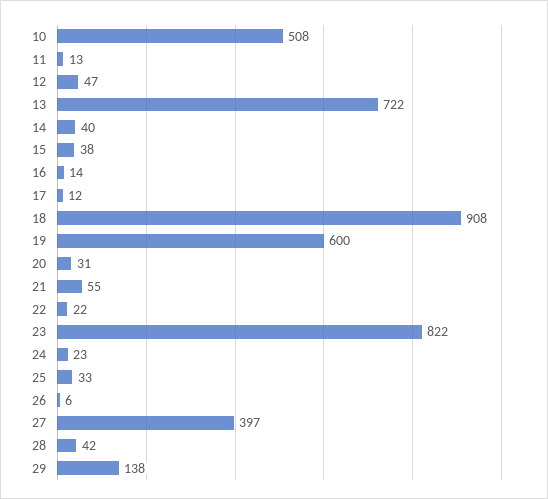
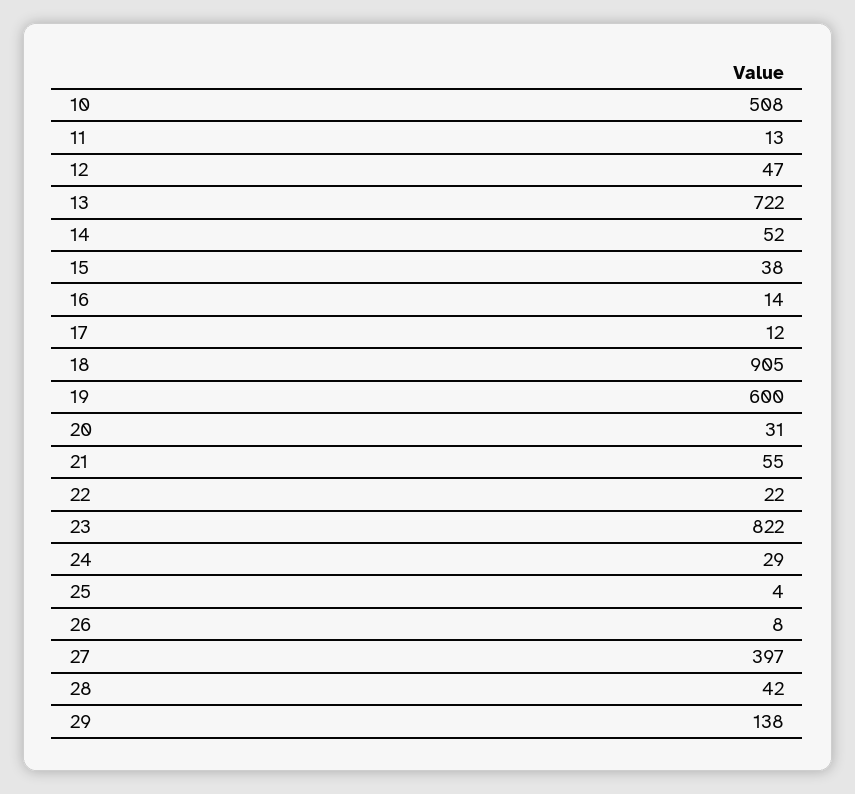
  {
    "10": 508,
    "11": 13,
    "12": 47,
    "13": 722,
-   "14": 40,
+   "14": 52,
    "15": 38,
    "16": 14,
    "17": 12,
-   "18": 908,
+   "18": 905,
    "19": 600,
    "20": 31,
    "21": 55,
    "22": 22,
    "23": 822,
-   "24": 23,
+   "24": 29,
-   "25": 33,
+   "25": 4,
-   "26": 6,
+   "26": 8,
    "27": 397,
    "28": 42,
    "29": 138
  }

